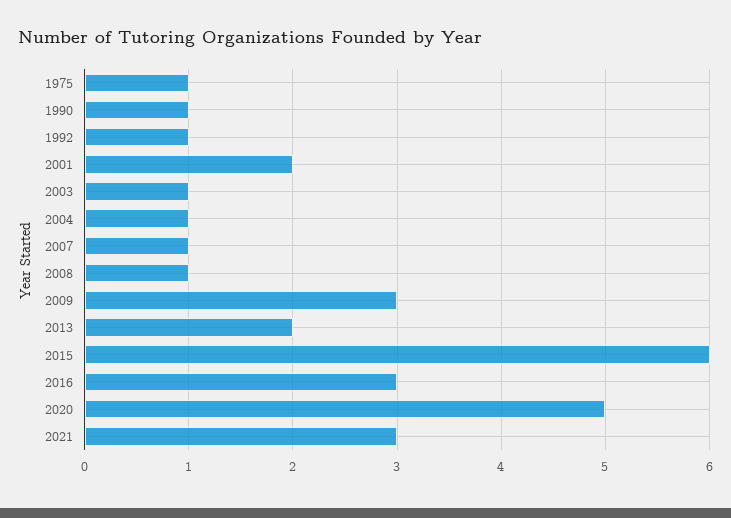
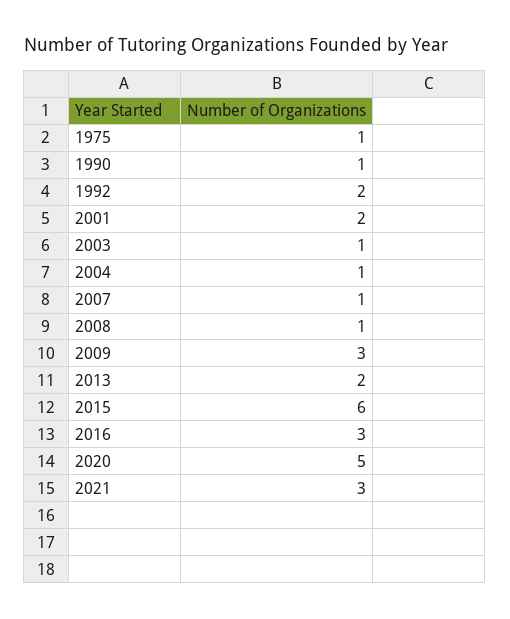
  {
    "1975": 1,
    "1990": 1,
-   "1992": 1,
+   "1992": 2,
    "2001": 2,
    "2003": 1,
    "2004": 1,
    "2007": 1,
    "2008": 1,
    "2009": 3,
    "2013": 2,
    "2015": 6,
    "2016": 3,
    "2020": 5,
    "2021": 3
  }

